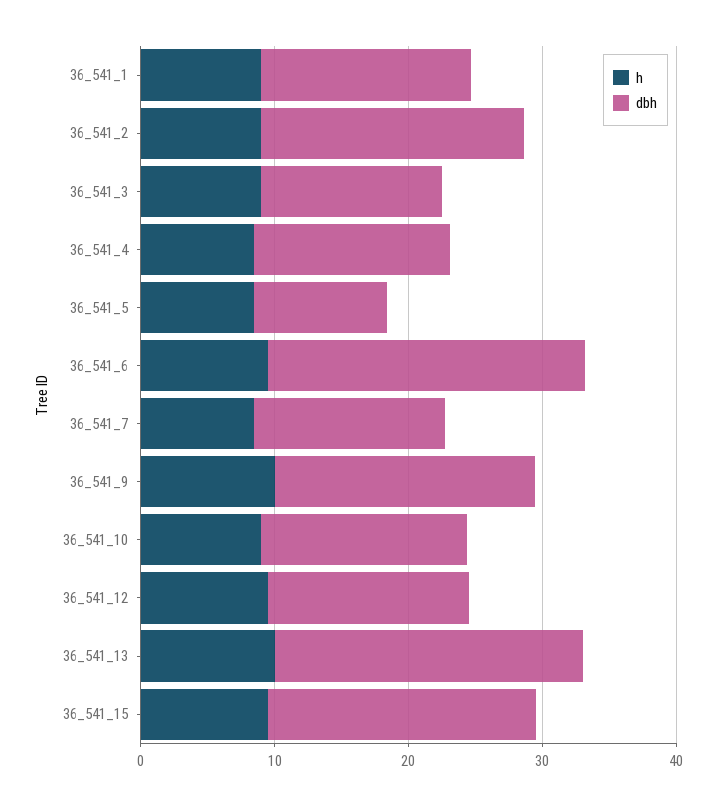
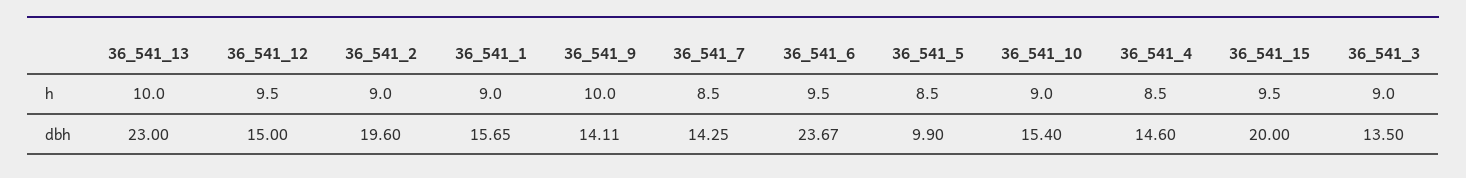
  {
    "h": {
      "36_541_1": 9,
      "36_541_2": 9,
      "36_541_3": 9,
      "36_541_4": 8.5,
      "36_541_5": 8.5,
      "36_541_6": 9.5,
      "36_541_7": 8.5,
      "36_541_9": 10,
      "36_541_10": 9,
      "36_541_12": 9.5,
      "36_541_13": 10,
      "36_541_15": 9.5
    },
    "dbh": {
      "36_541_1": 15.65,
      "36_541_2": 19.6,
      "36_541_3": 13.5,
      "36_541_4": 14.6,
      "36_541_5": 9.9,
      "36_541_6": 23.67,
      "36_541_7": 14.25,
-     "36_541_9": 20,
+     "36_541_9": 14.11,
      "36_541_10": 15.4,
      "36_541_12": 15,
      "36_541_13": 23,
      "36_541_15": 20
    }
  }

